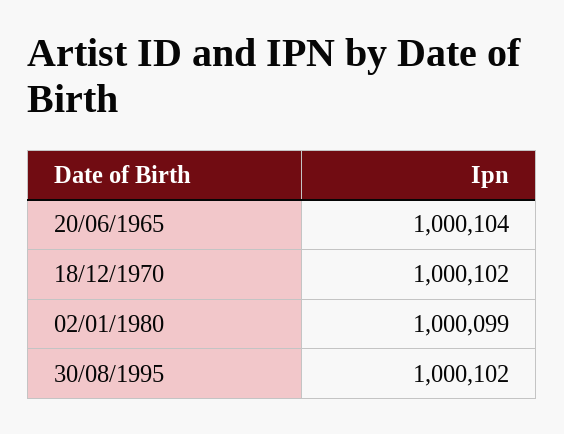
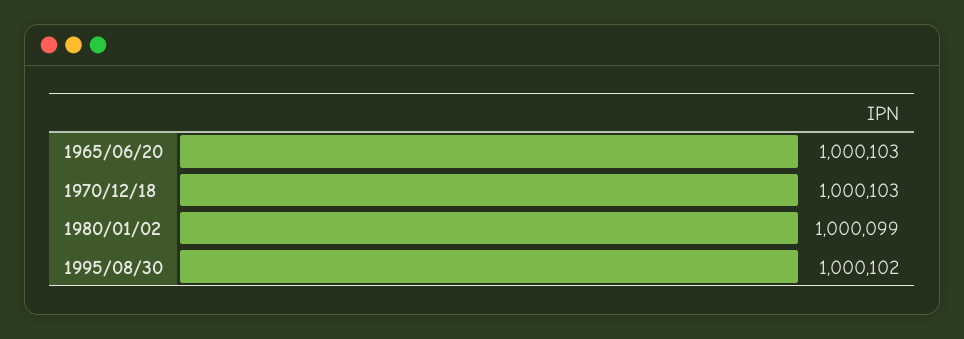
  {
-   "20/06/1965": 1000104,
+   "20/06/1965": 1000103,
-   "18/12/1970": 1000102,
+   "18/12/1970": 1000103,
    "02/01/1980": 1000099,
    "30/08/1995": 1000102
  }

